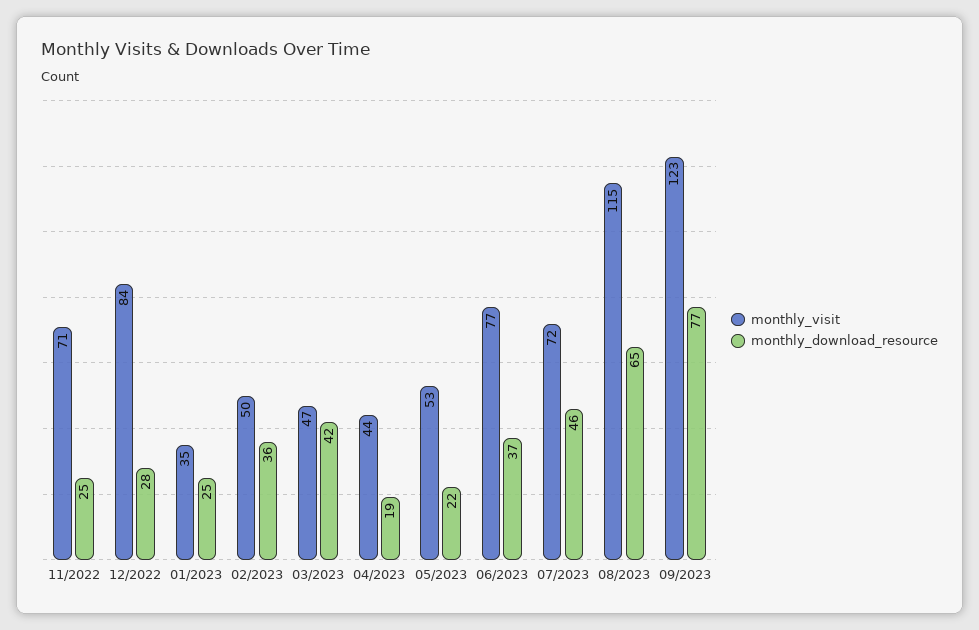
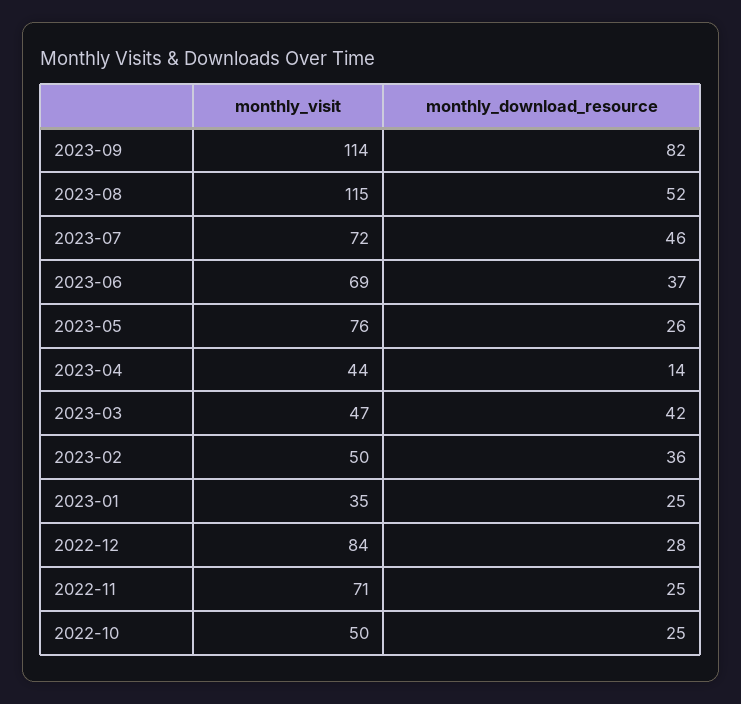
  {
    "monthly_visit": {
      "11/2022": 71,
      "12/2022": 84,
      "01/2023": 35,
      "02/2023": 50,
      "03/2023": 47,
      "04/2023": 44,
-     "05/2023": 53,
+     "05/2023": 76,
-     "06/2023": 77,
+     "06/2023": 69,
      "07/2023": 72,
      "08/2023": 115,
-     "09/2023": 123
+     "09/2023": 114,
+     "2022-10": 50
    },
    "monthly_download_resource": {
      "11/2022": 25,
      "12/2022": 28,
      "01/2023": 25,
      "02/2023": 36,
      "03/2023": 42,
-     "04/2023": 19,
+     "04/2023": 14,
-     "05/2023": 22,
+     "05/2023": 26,
      "06/2023": 37,
      "07/2023": 46,
-     "08/2023": 65,
+     "08/2023": 52,
-     "09/2023": 77
+     "09/2023": 82,
+     "2022-10": 25
    }
  }

